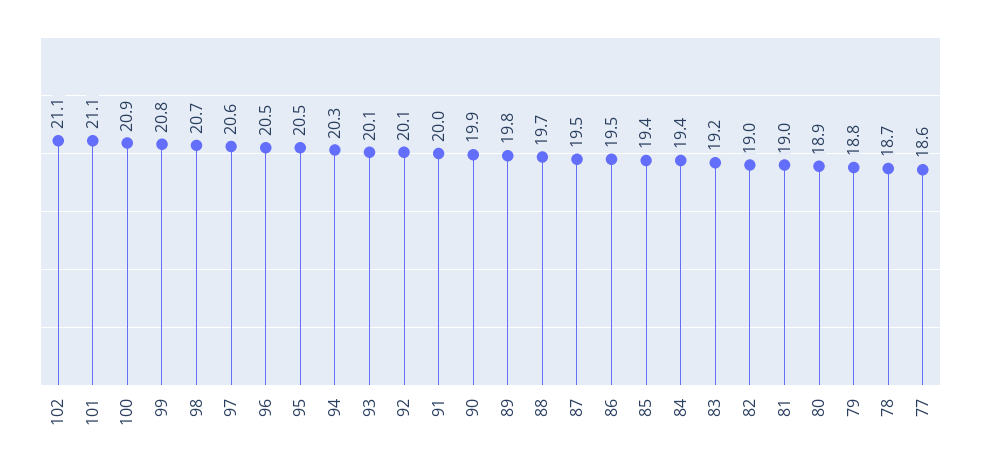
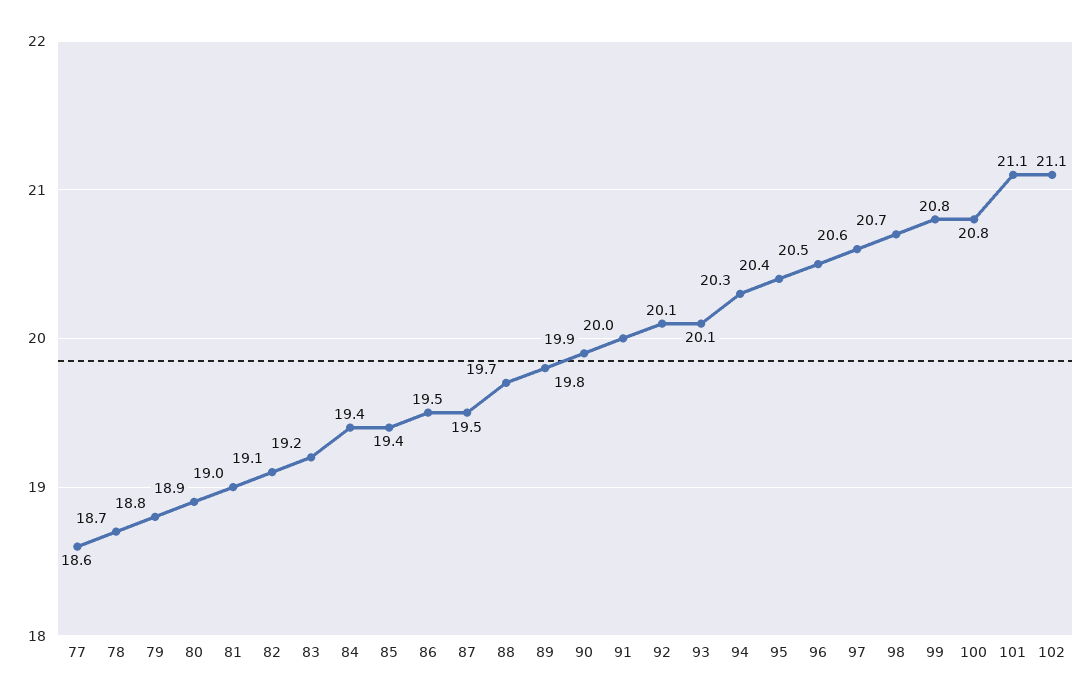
  {
    "102": 21.1,
    "101": 21.1,
-   "100": 20.9,
+   "100": 20.8,
    "99": 20.8,
    "98": 20.7,
    "97": 20.6,
    "96": 20.5,
-   "95": 20.5,
+   "95": 20.4,
    "94": 20.3,
    "93": 20.1,
    "92": 20.1,
    "91": 20,
    "90": 19.9,
    "89": 19.8,
    "88": 19.7,
    "87": 19.5,
    "86": 19.5,
    "85": 19.4,
    "84": 19.4,
    "83": 19.2,
-   "82": 19,
+   "82": 19.1,
    "81": 19,
    "80": 18.9,
    "79": 18.8,
    "78": 18.7,
    "77": 18.6
  }

